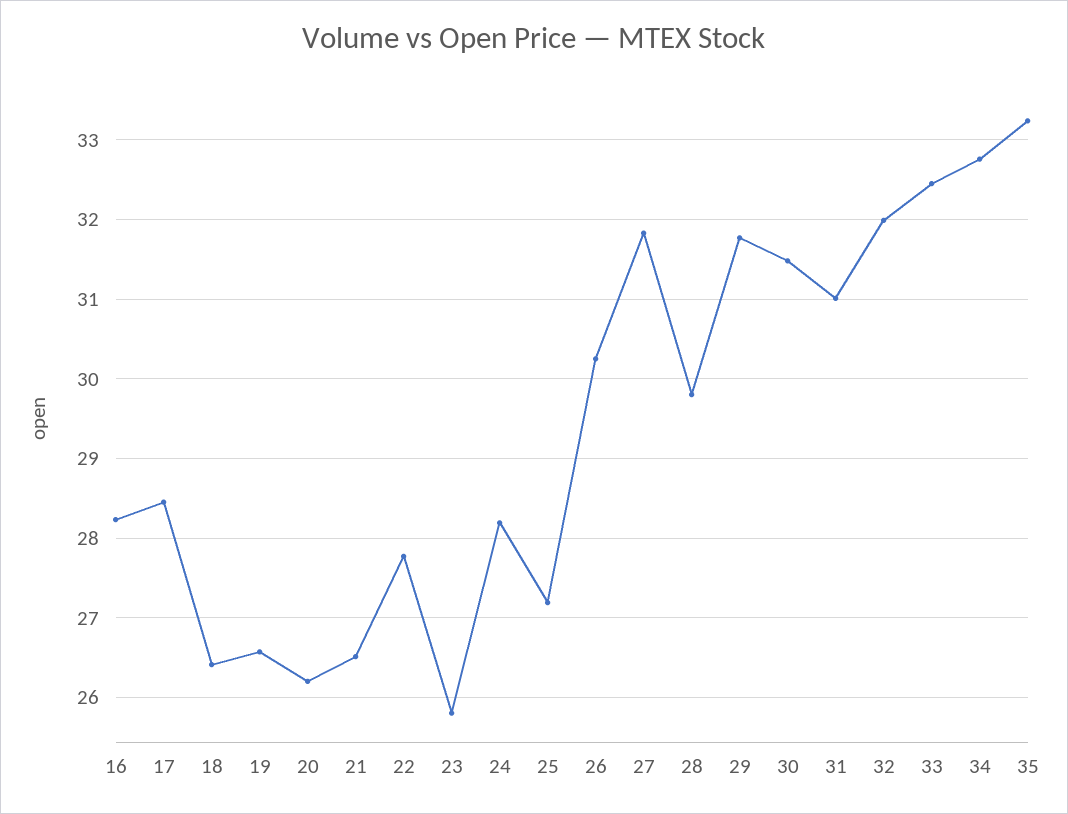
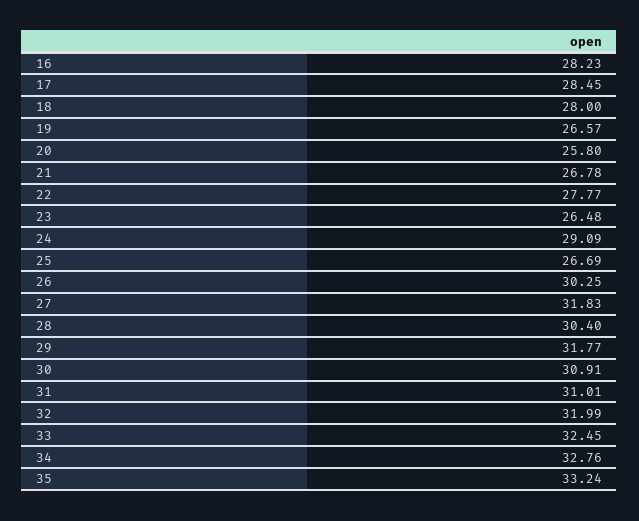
  {
    "16": 28.23,
    "17": 28.45,
-   "18": 26.4,
+   "18": 28,
    "19": 26.57,
-   "20": 26.2,
+   "20": 25.8,
-   "21": 26.5,
+   "21": 26.78,
    "22": 27.77,
-   "23": 25.8,
+   "23": 26.48,
-   "24": 28.2,
+   "24": 29.09,
-   "25": 27.2,
+   "25": 26.69,
    "26": 30.25,
    "27": 31.83,
-   "28": 29.8,
+   "28": 30.4,
    "29": 31.77,
-   "30": 31.5,
+   "30": 30.91,
    "31": 31.01,
    "32": 31.99,
    "33": 32.45,
    "34": 32.76,
    "35": 33.24
  }

